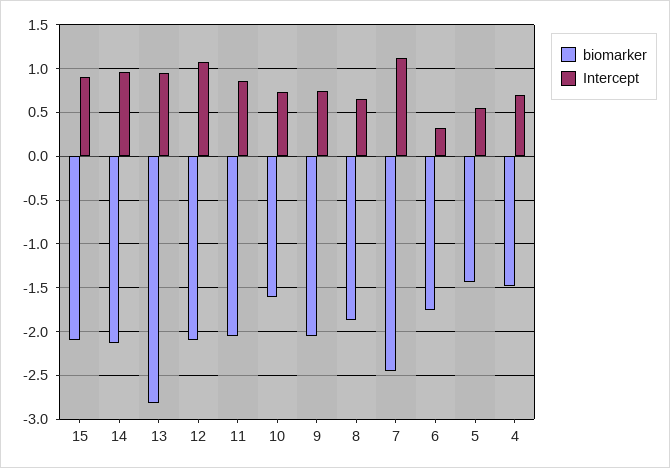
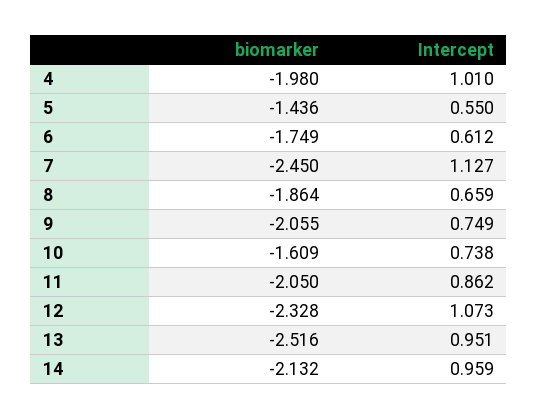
  {
    "biomarker": {
-     "15": -2.1,
      "14": -2.132,
-     "13": -2.8,
+     "13": -2.516,
-     "12": -2.1,
+     "12": -2.328,
      "11": -2.05,
      "10": -1.609,
      "9": -2.055,
      "8": -1.864,
      "7": -2.45,
      "6": -1.749,
      "5": -1.436,
-     "4": -1.5
+     "4": -1.98
    },
    "Intercept": {
-     "15": 0.9,
      "14": 0.959,
      "13": 0.951,
      "12": 1.073,
      "11": 0.862,
      "10": 0.738,
      "9": 0.749,
      "8": 0.659,
      "7": 1.127,
-     "6": 0.3,
+     "6": 0.612,
      "5": 0.55,
-     "4": 0.7
+     "4": 1.01
    }
  }

